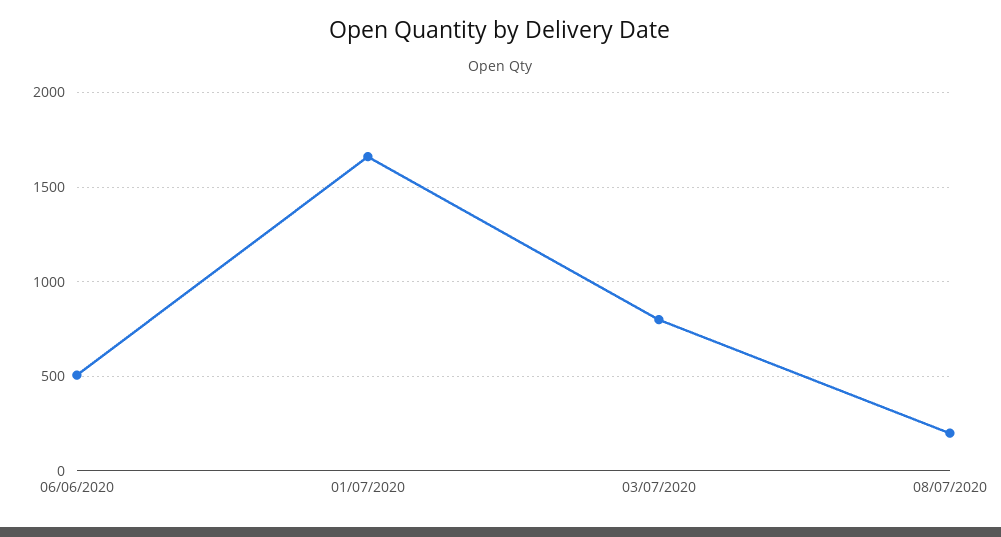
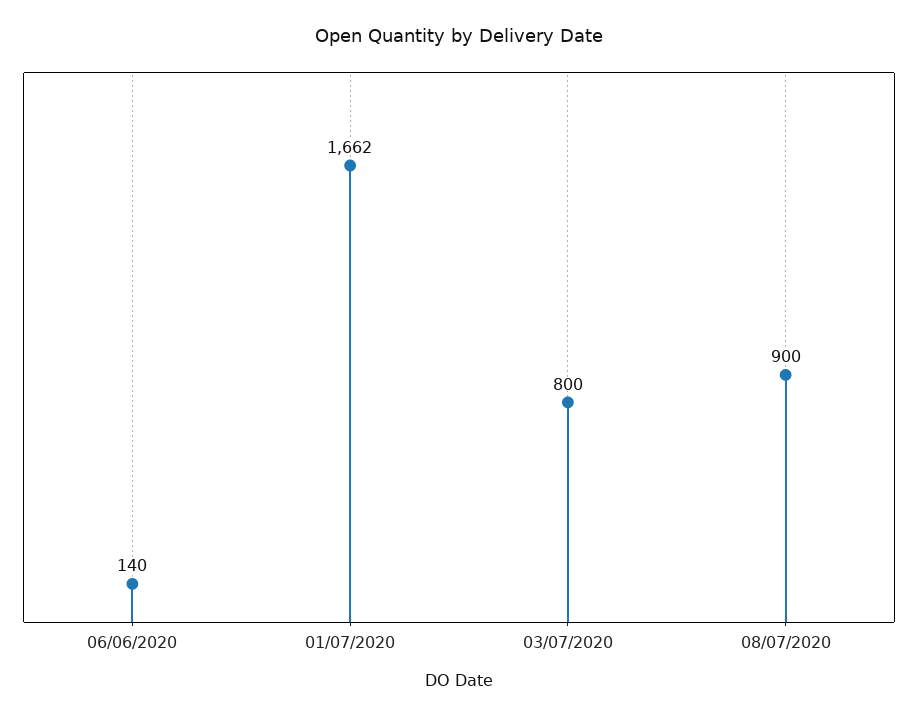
  {
-   "06/06/2020": 500,
+   "06/06/2020": 140,
    "01/07/2020": 1662,
    "03/07/2020": 800,
-   "08/07/2020": 200
+   "08/07/2020": 900
  }

